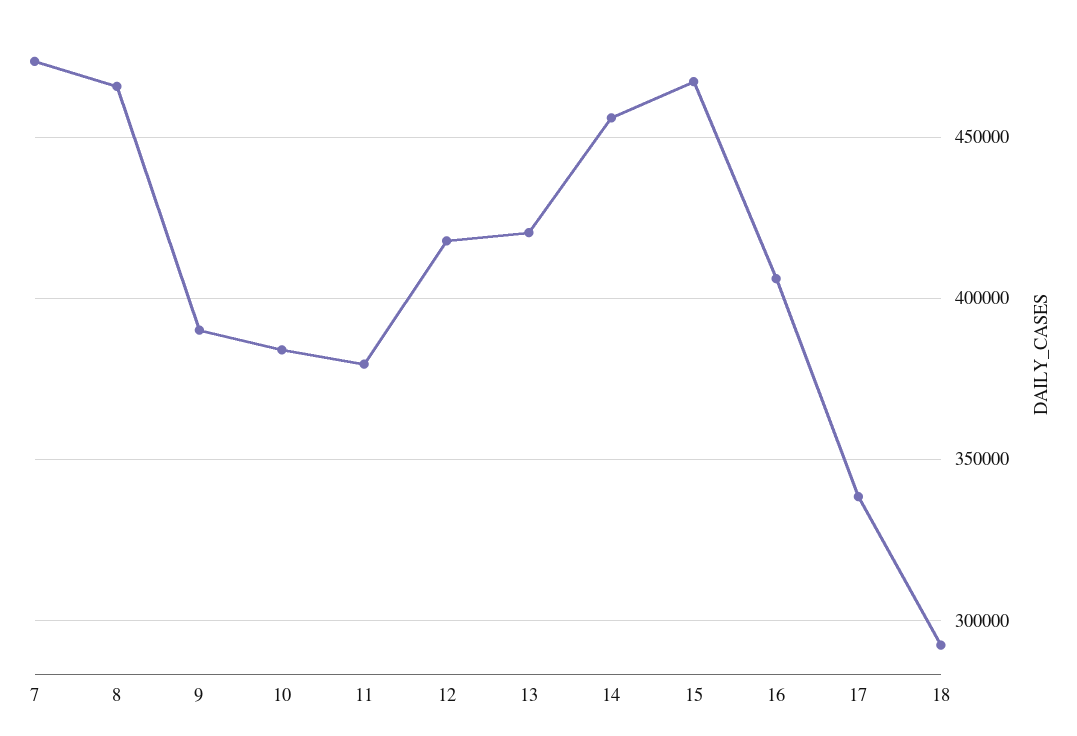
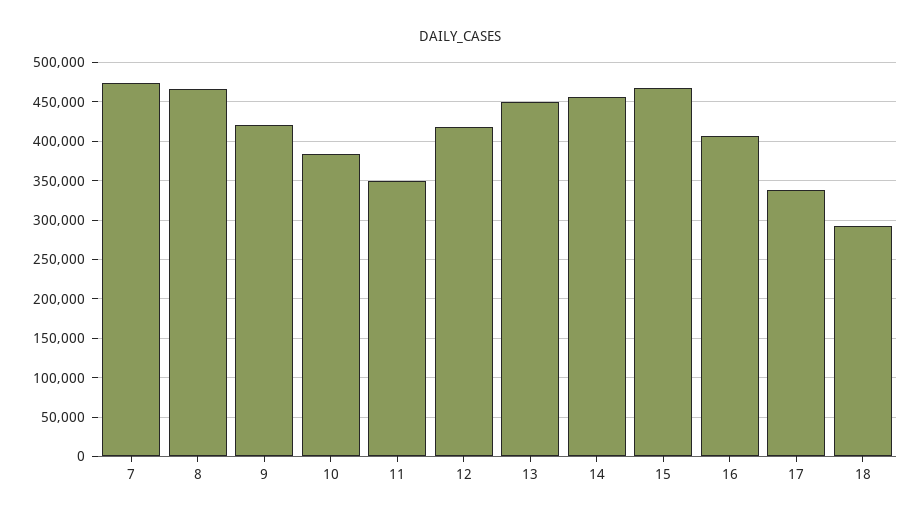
  {
    "7": 475000,
    "8": 465000,
-   "9": 390000,
+   "9": 420000,
    "10": 385000,
-   "11": 380000,
+   "11": 350000,
    "12": 420000,
-   "13": 420000,
+   "13": 450000,
    "14": 455000,
    "15": 465000,
    "16": 405000,
    "17": 340000,
    "18": 290000
  }

